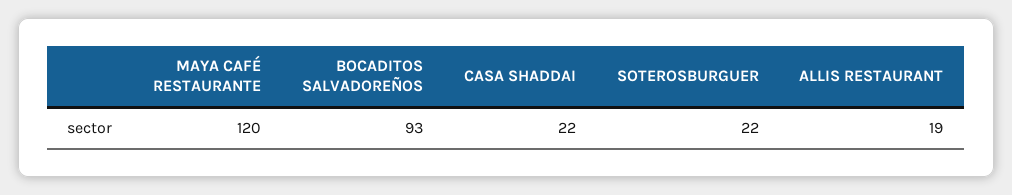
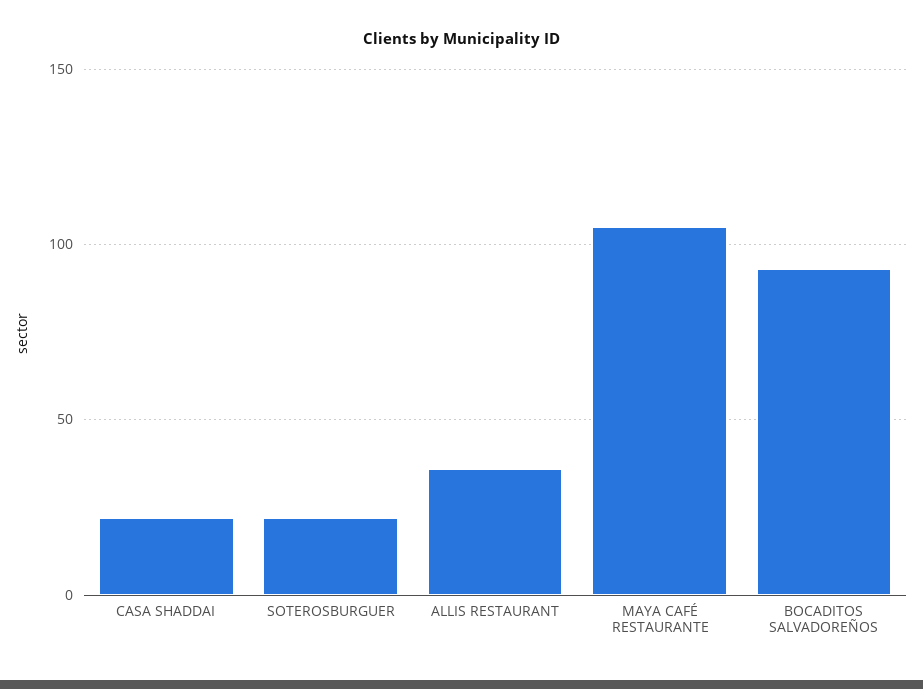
  {
-   "MAYA CAFÉ RESTAURANTE": 120,
+   "MAYA CAFÉ RESTAURANTE": 105,
    "BOCADITOS SALVADOREÑOS": 93,
    "CASA SHADDAI": 22,
    "SOTEROSBURGUER": 22,
-   "ALLIS RESTAURANT": 19
+   "ALLIS RESTAURANT": 35
  }

